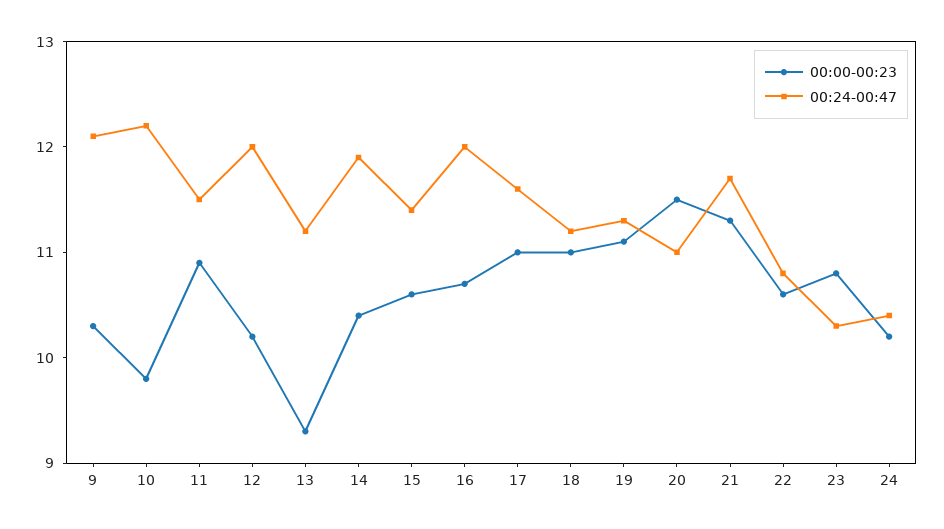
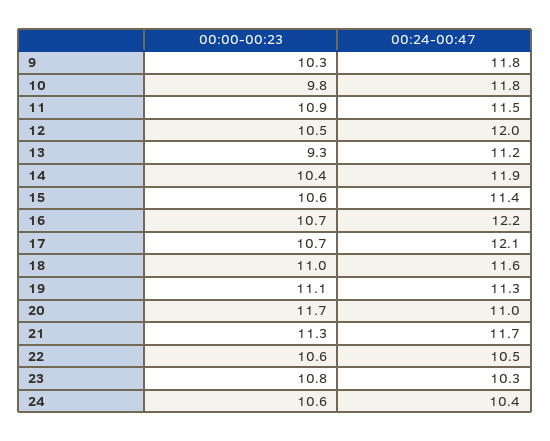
  {
    "00:00-00:23": {
      "9": 10.3,
      "10": 9.8,
      "11": 10.9,
-     "12": 10.2,
+     "12": 10.5,
      "13": 9.3,
      "14": 10.4,
      "15": 10.6,
      "16": 10.7,
-     "17": 11,
+     "17": 10.7,
      "18": 11,
      "19": 11.1,
-     "20": 11.5,
+     "20": 11.7,
      "21": 11.3,
      "22": 10.6,
      "23": 10.8,
-     "24": 10.2
+     "24": 10.6
    },
    "00:24-00:47": {
-     "9": 12.1,
+     "9": 11.8,
-     "10": 12.2,
+     "10": 11.8,
      "11": 11.5,
      "12": 12,
      "13": 11.2,
      "14": 11.9,
      "15": 11.4,
-     "16": 12,
+     "16": 12.2,
-     "17": 11.6,
+     "17": 12.1,
-     "18": 11.2,
+     "18": 11.6,
      "19": 11.3,
      "20": 11,
      "21": 11.7,
-     "22": 10.8,
+     "22": 10.5,
      "23": 10.3,
      "24": 10.4
    }
  }

